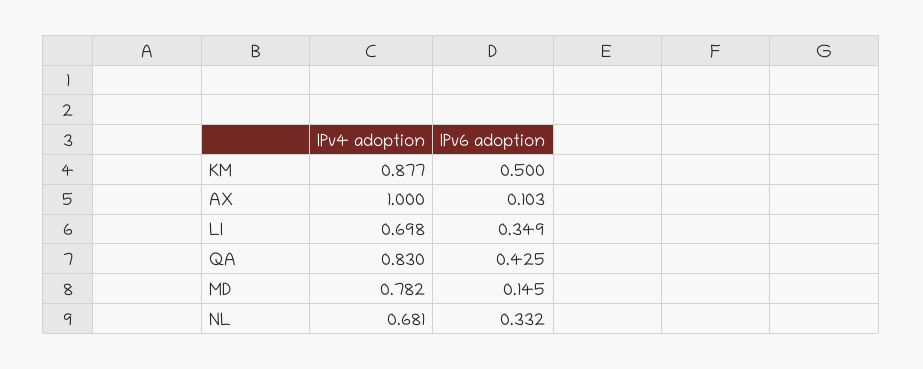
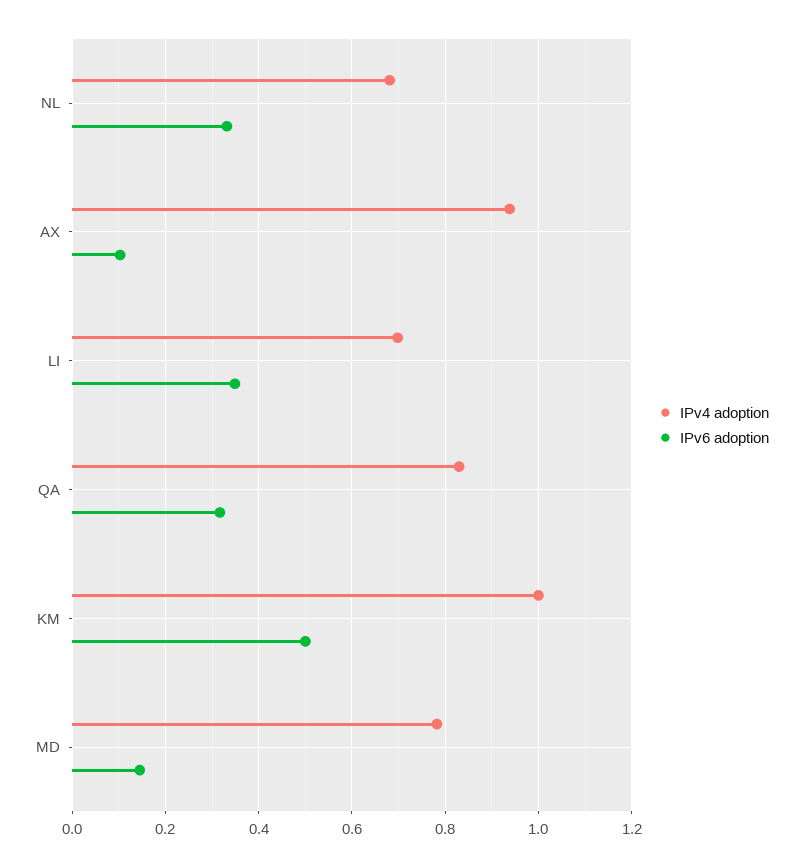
  {
    "IPv4 adoption": {
-     "KM": 0.877,
+     "KM": 1,
-     "AX": 1,
+     "AX": 0.94,
      "LI": 0.698,
      "QA": 0.83,
      "MD": 0.782,
      "NL": 0.681
    },
    "IPv6 adoption": {
      "KM": 0.5,
      "AX": 0.103,
      "LI": 0.349,
-     "QA": 0.425,
+     "QA": 0.32,
      "MD": 0.145,
      "NL": 0.332
    }
  }

